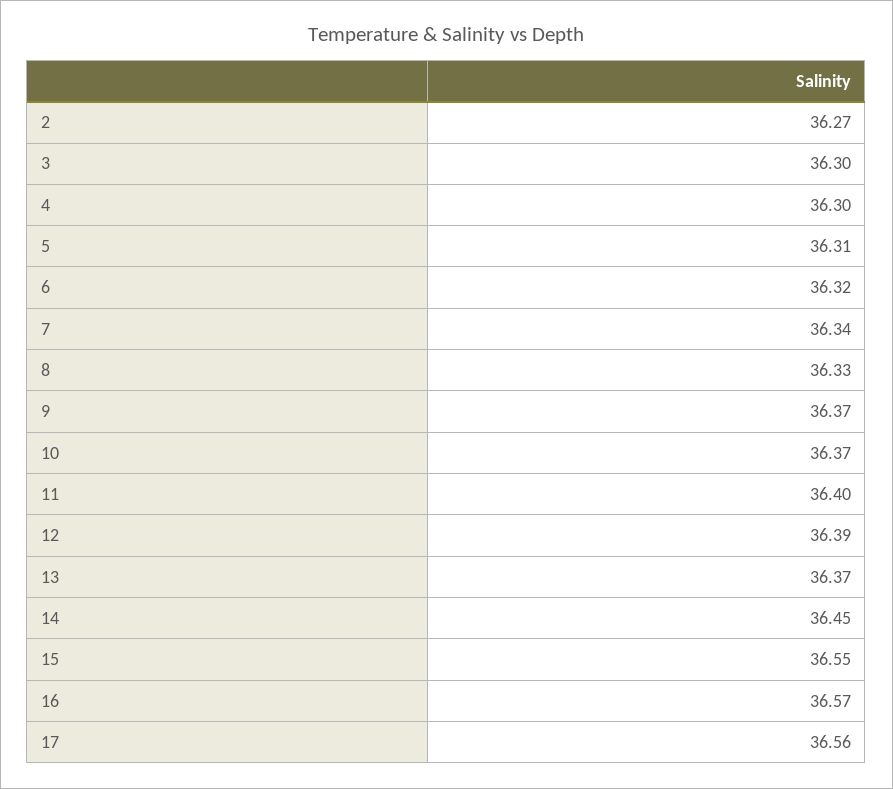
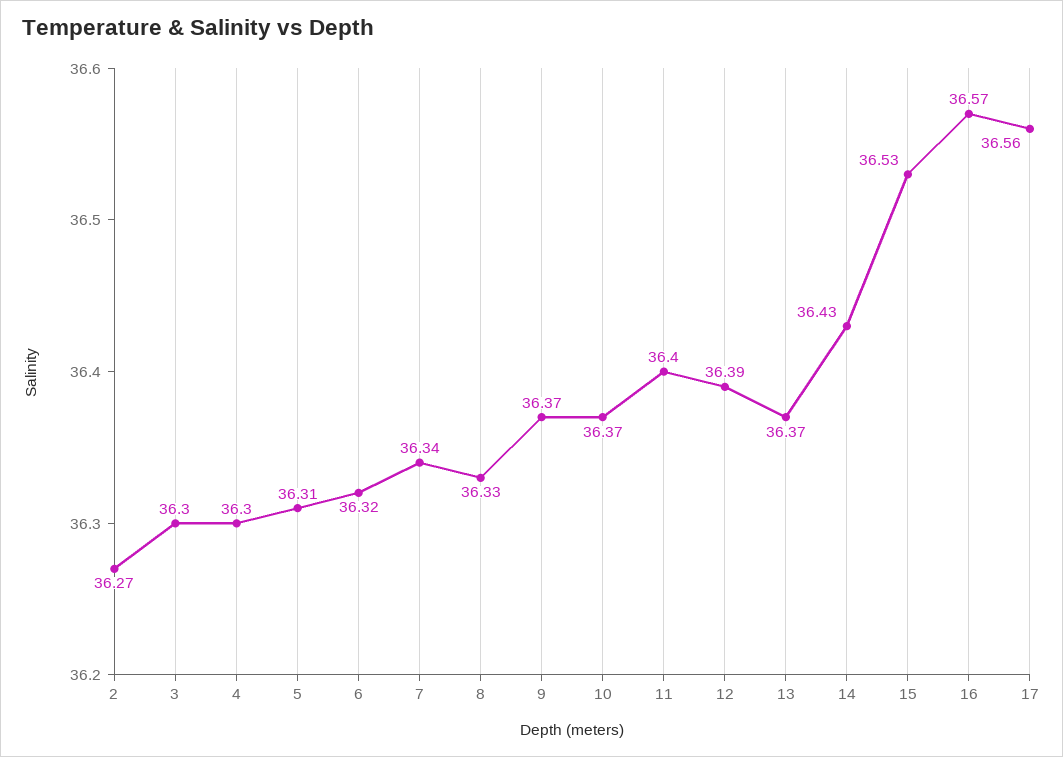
  {
    "2": 36.27,
    "3": 36.3,
    "4": 36.3,
    "5": 36.31,
    "6": 36.32,
    "7": 36.34,
    "8": 36.33,
    "9": 36.37,
    "10": 36.37,
    "11": 36.4,
    "12": 36.39,
    "13": 36.37,
-   "14": 36.45,
+   "14": 36.43,
-   "15": 36.55,
+   "15": 36.53,
    "16": 36.57,
    "17": 36.56
  }

